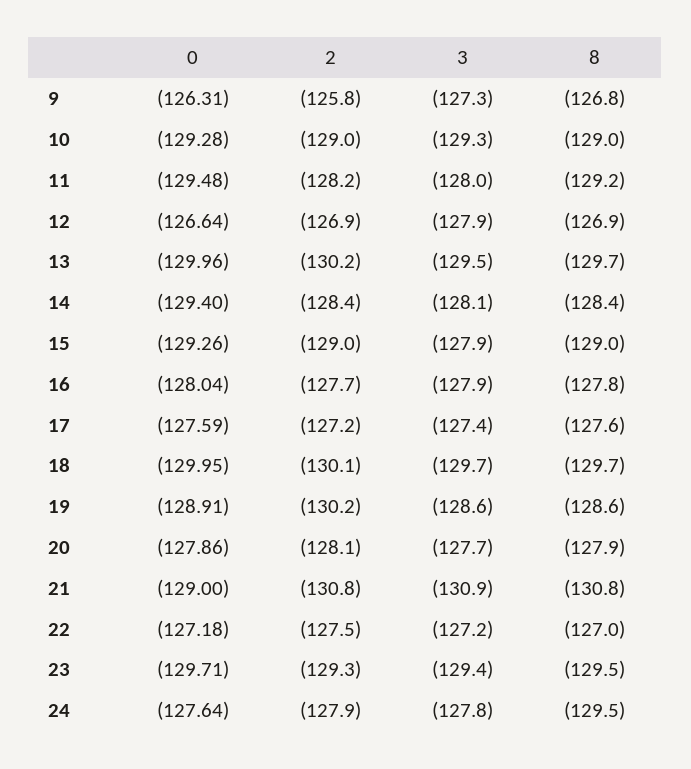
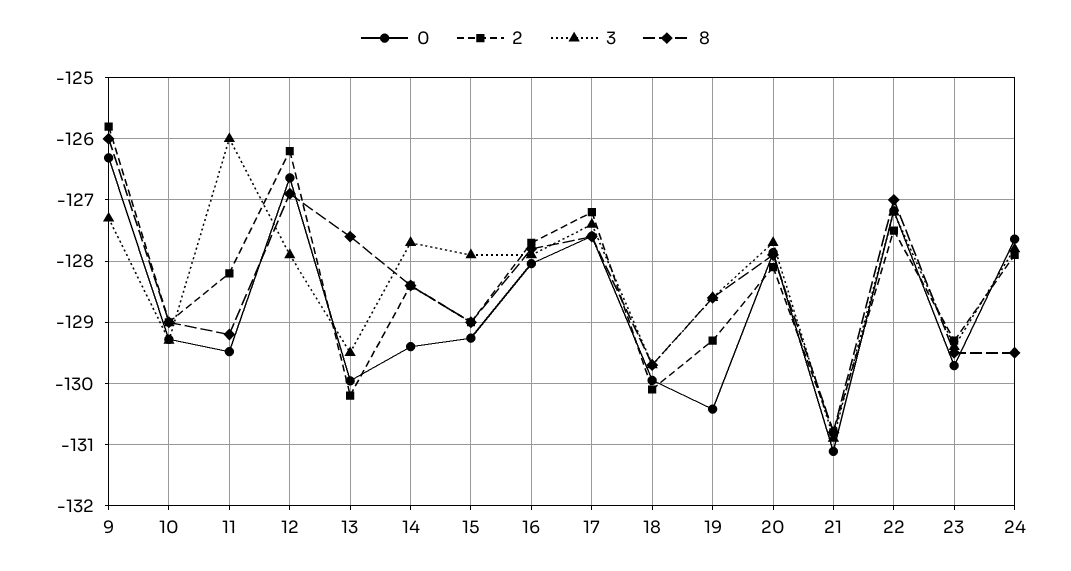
  {
    "0": {
      "9": -126.31,
      "10": -129.28,
      "11": -129.48,
      "12": -126.64,
      "13": -129.96,
      "14": -129.4,
      "15": -129.26,
      "16": -128.04,
      "17": -127.59,
      "18": -129.95,
-     "19": -128.91,
+     "19": -130.4,
      "20": -127.86,
-     "21": -129,
+     "21": -131.1,
      "22": -127.18,
      "23": -129.71,
      "24": -127.64
    },
    "2": {
      "9": -125.8,
      "10": -129,
      "11": -128.2,
-     "12": -126.9,
+     "12": -126.2,
      "13": -130.2,
      "14": -128.4,
      "15": -129,
      "16": -127.7,
      "17": -127.2,
      "18": -130.1,
-     "19": -130.2,
+     "19": -129.3,
      "20": -128.1,
      "21": -130.8,
      "22": -127.5,
      "23": -129.3,
      "24": -127.9
    },
    "3": {
      "9": -127.3,
      "10": -129.3,
-     "11": -128,
+     "11": -126,
      "12": -127.9,
      "13": -129.5,
-     "14": -128.1,
+     "14": -127.7,
      "15": -127.9,
      "16": -127.9,
      "17": -127.4,
      "18": -129.7,
      "19": -128.6,
      "20": -127.7,
      "21": -130.9,
      "22": -127.2,
      "23": -129.4,
      "24": -127.8
    },
    "8": {
-     "9": -126.8,
+     "9": -126,
      "10": -129,
      "11": -129.2,
      "12": -126.9,
-     "13": -129.7,
+     "13": -127.6,
      "14": -128.4,
      "15": -129,
      "16": -127.8,
      "17": -127.6,
      "18": -129.7,
      "19": -128.6,
      "20": -127.9,
      "21": -130.8,
      "22": -127,
      "23": -129.5,
      "24": -129.5
    }
  }

